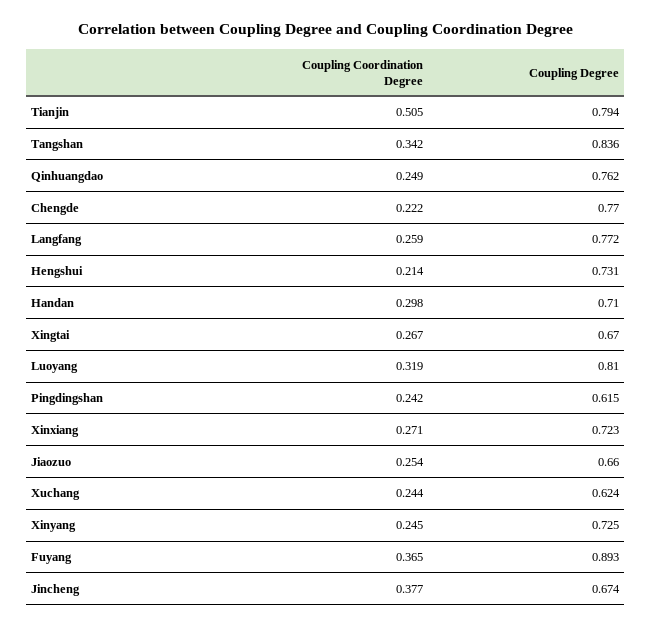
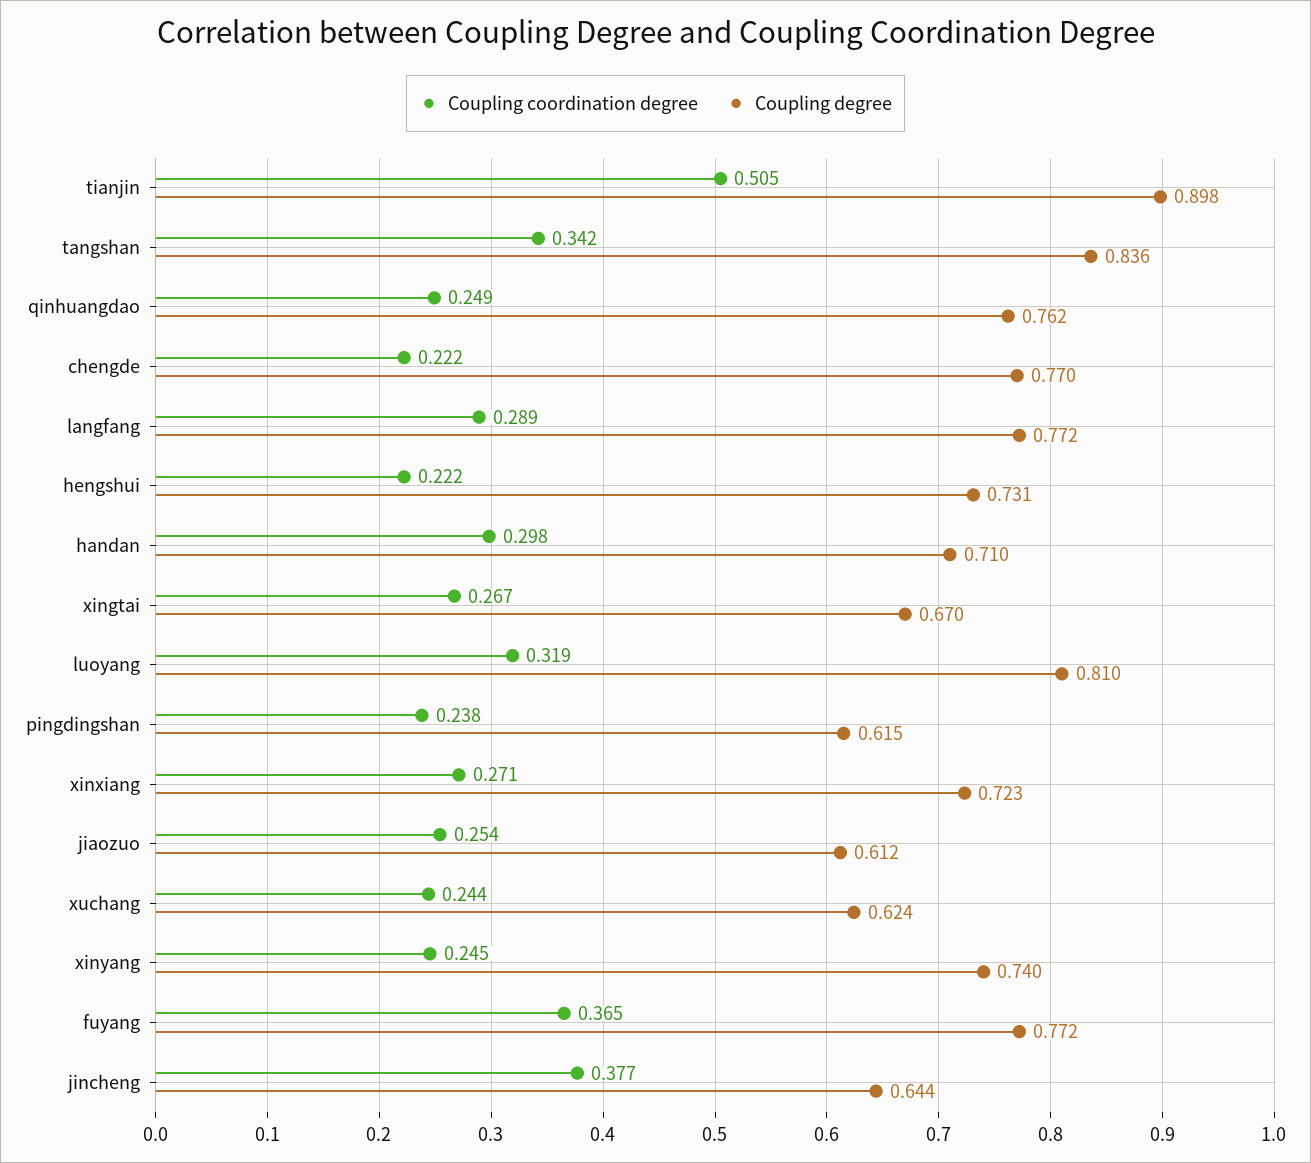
  {
    "Coupling Coordination Degree": {
      "Tianjin": 0.505,
      "Tangshan": 0.342,
      "Qinhuangdao": 0.249,
      "Chengde": 0.222,
-     "Langfang": 0.259,
+     "Langfang": 0.289,
-     "Hengshui": 0.214,
+     "Hengshui": 0.222,
      "Handan": 0.298,
      "Xingtai": 0.267,
      "Luoyang": 0.319,
-     "Pingdingshan": 0.242,
+     "Pingdingshan": 0.238,
      "Xinxiang": 0.271,
      "Jiaozuo": 0.254,
      "Xuchang": 0.244,
      "Xinyang": 0.245,
      "Fuyang": 0.365,
      "Jincheng": 0.377
    },
    "Coupling Degree": {
-     "Tianjin": 0.794,
+     "Tianjin": 0.898,
      "Tangshan": 0.836,
      "Qinhuangdao": 0.762,
      "Chengde": 0.77,
      "Langfang": 0.772,
      "Hengshui": 0.731,
      "Handan": 0.71,
      "Xingtai": 0.67,
      "Luoyang": 0.81,
      "Pingdingshan": 0.615,
      "Xinxiang": 0.723,
-     "Jiaozuo": 0.66,
+     "Jiaozuo": 0.612,
      "Xuchang": 0.624,
-     "Xinyang": 0.725,
+     "Xinyang": 0.74,
-     "Fuyang": 0.893,
+     "Fuyang": 0.772,
-     "Jincheng": 0.674
+     "Jincheng": 0.644
    }
  }

